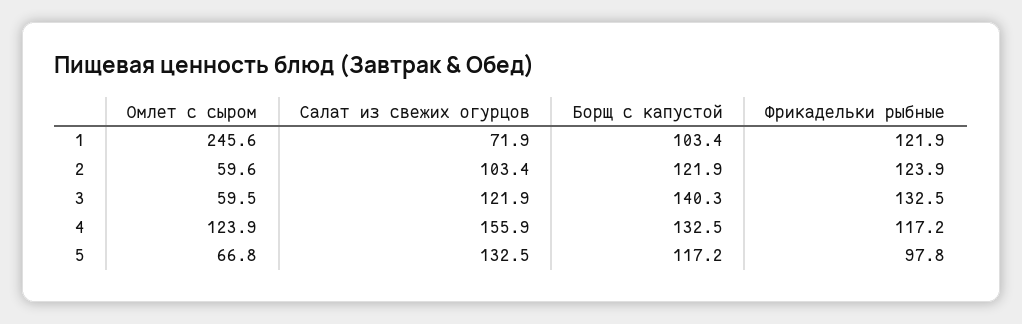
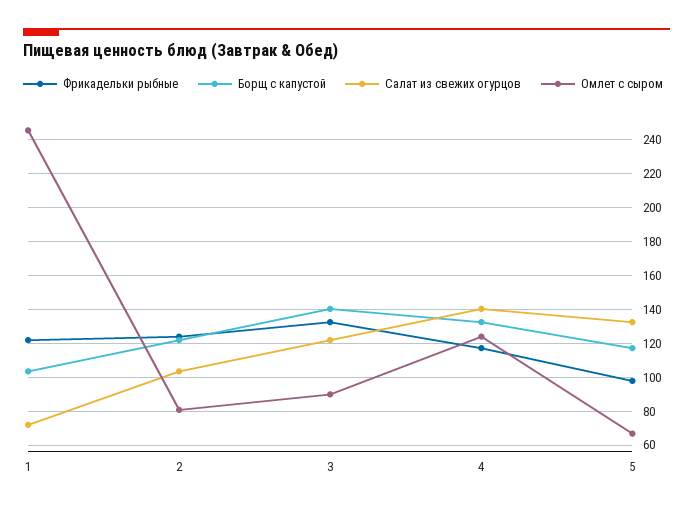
  {
    "Омлет с сыром": {
      "1": 245.6,
-     "2": 59.6,
+     "2": 80,
-     "3": 59.5,
+     "3": 90,
      "4": 123.9,
      "5": 66.8
    },
    "Салат из свежих огурцов": {
      "1": 71.9,
      "2": 103.4,
      "3": 121.9,
-     "4": 155.9,
+     "4": 140,
      "5": 132.5
    },
    "Борщ с капустой": {
      "1": 103.4,
      "2": 121.9,
      "3": 140.3,
      "4": 132.5,
      "5": 117.2
    },
    "Фрикадельки рыбные": {
      "1": 121.9,
      "2": 123.9,
      "3": 132.5,
      "4": 117.2,
      "5": 97.8
    }
  }

